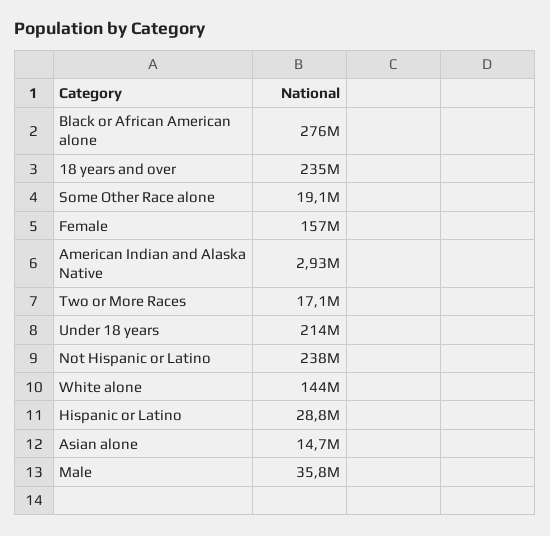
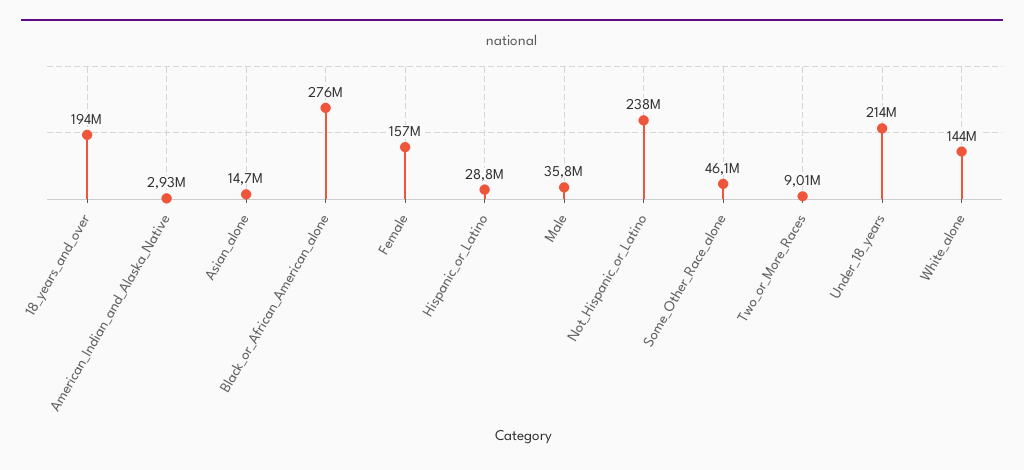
  {
    "Black or African American alone": 276000000,
-   "18 years and over": 235000000,
+   "18 years and over": 194000000,
-   "Some Other Race alone": 19100000,
+   "Some Other Race alone": 46100000,
    "Female": 157000000,
    "American Indian and Alaska Native": 2930000,
-   "Two or More Races": 17100000,
+   "Two or More Races": 9010000,
    "Under 18 years": 214000000,
    "Not Hispanic or Latino": 238000000,
    "White alone": 144000000,
    "Hispanic or Latino": 28800000,
    "Asian alone": 14700000,
    "Male": 35800000
  }

